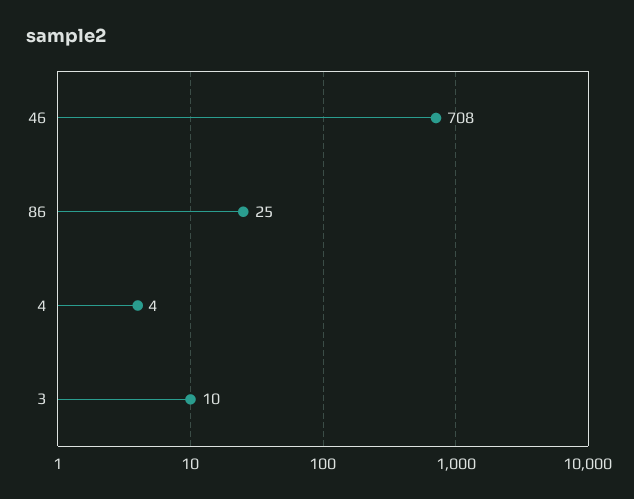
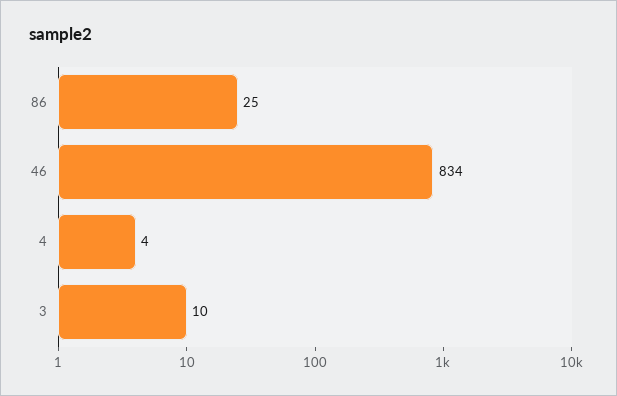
  {
-   "46": 708,
+   "46": 834,
    "86": 25,
    "4": 4,
    "3": 10
  }

